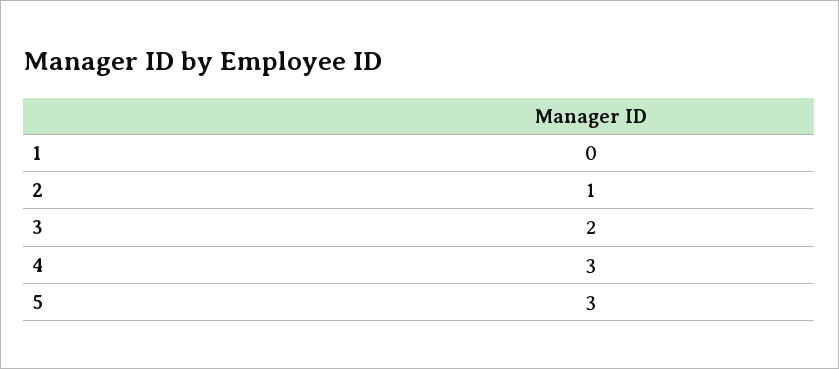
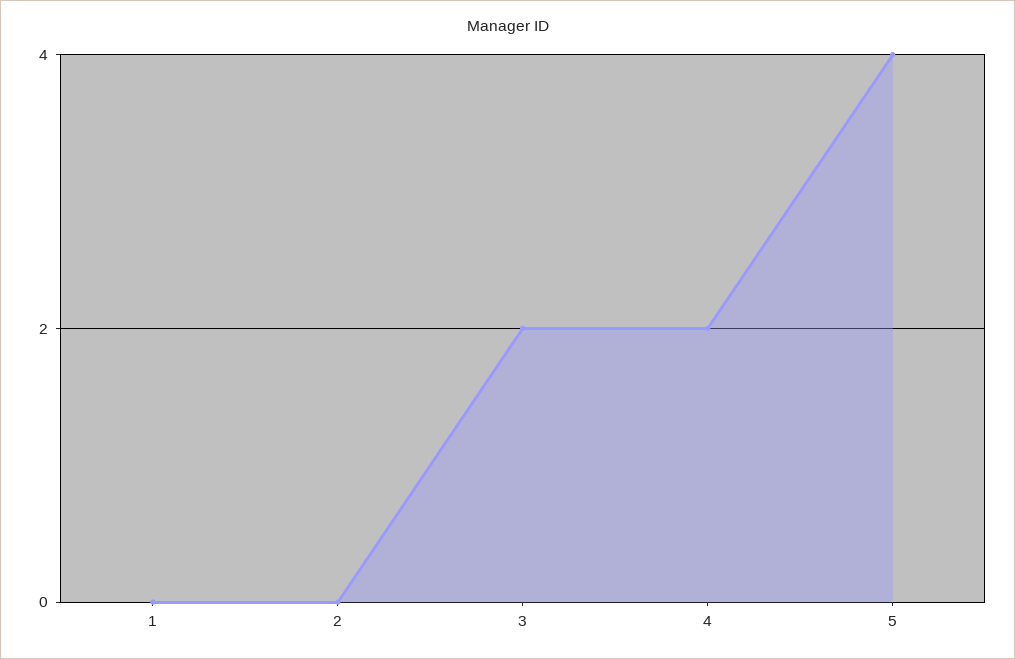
  {
    "1": 0,
-   "2": 1,
+   "2": 0,
    "3": 2,
-   "4": 3,
+   "4": 2,
-   "5": 3
+   "5": 4
  }

